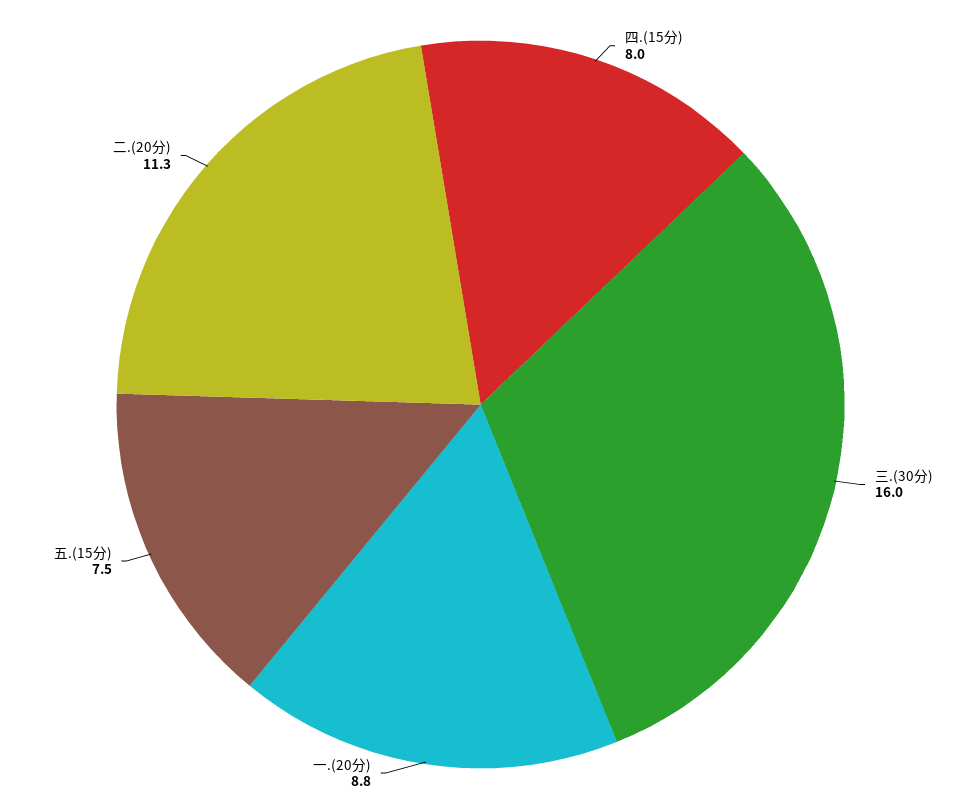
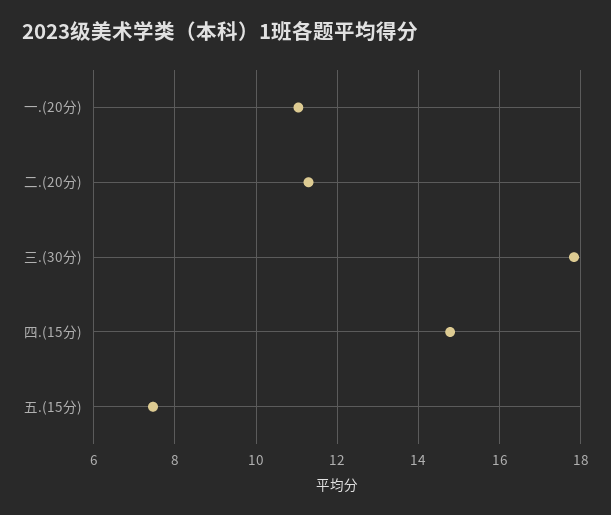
  {
-   "四.(15分)": 8,
+   "四.(15分)": 14.8,
-   "三.(30分)": 16,
+   "三.(30分)": 17.8,
-   "一.(20分)": 8.8,
+   "一.(20分)": 11,
    "五.(15分)": 7.5,
    "二.(20分)": 11.3
  }

